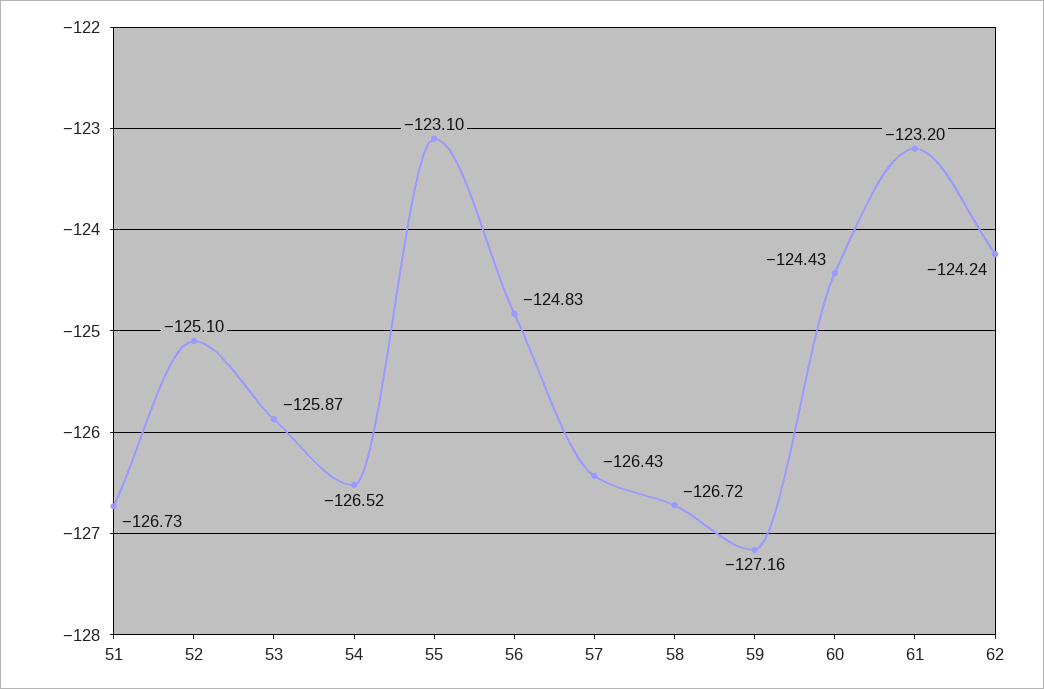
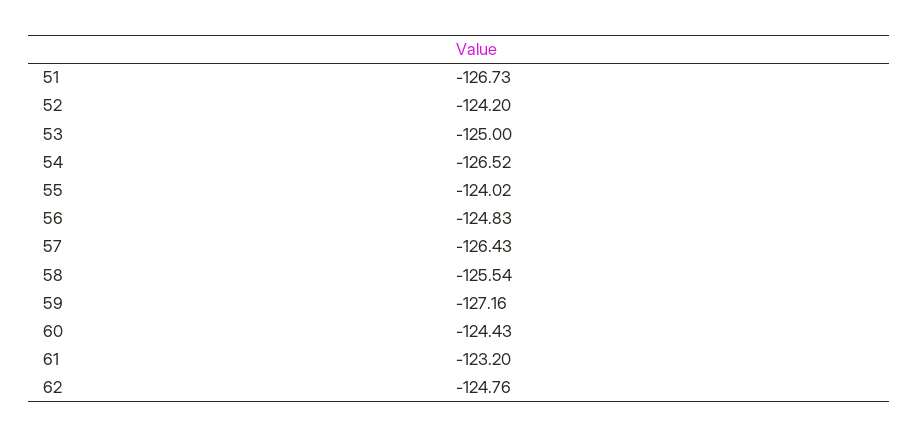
  {
    "51": -126.73,
-   "52": -125.1,
+   "52": -124.2,
-   "53": -125.87,
+   "53": -125,
    "54": -126.52,
-   "55": -123.1,
+   "55": -124.02,
    "56": -124.83,
    "57": -126.43,
-   "58": -126.72,
+   "58": -125.54,
    "59": -127.16,
    "60": -124.43,
    "61": -123.2,
-   "62": -124.24
+   "62": -124.76
  }

